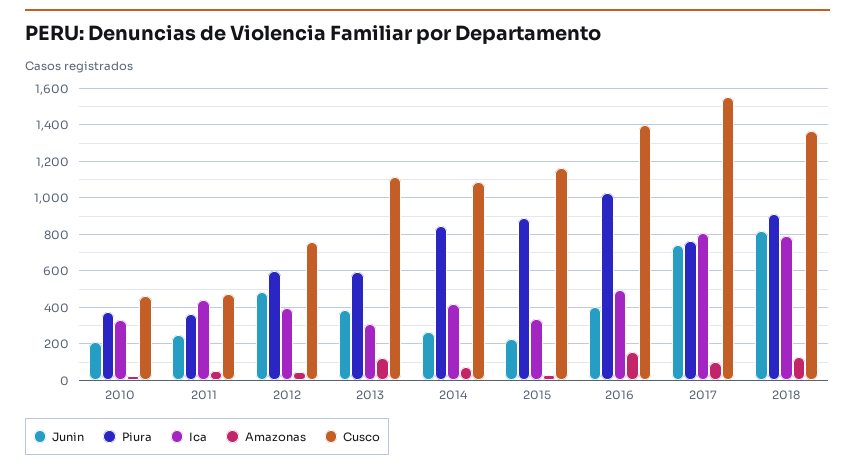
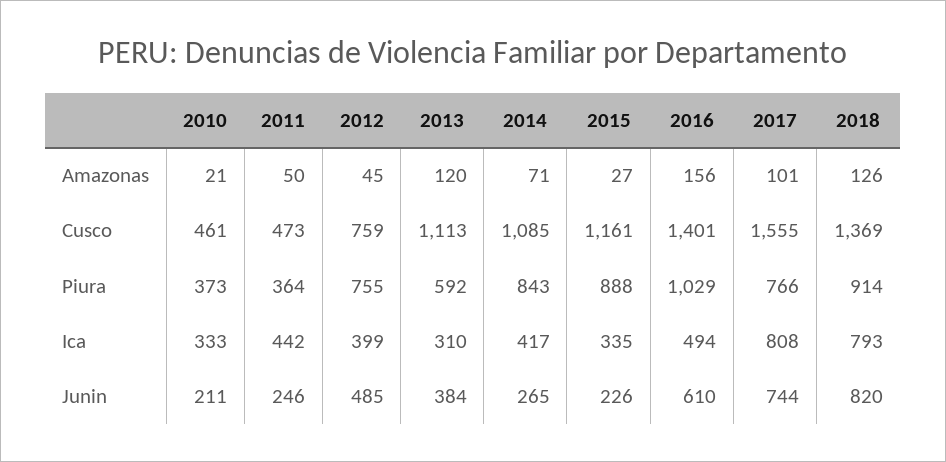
  {
    "Junin": {
      "2010": 211,
      "2011": 246,
      "2012": 485,
      "2013": 384,
      "2014": 265,
      "2015": 226,
-     "2016": 400,
+     "2016": 610,
      "2017": 744,
      "2018": 820
    },
    "Piura": {
      "2010": 373,
      "2011": 364,
-     "2012": 600,
+     "2012": 755,
      "2013": 592,
      "2014": 843,
      "2015": 888,
      "2016": 1029,
      "2017": 766,
      "2018": 914
    },
    "Ica": {
      "2010": 333,
      "2011": 442,
      "2012": 399,
      "2013": 310,
      "2014": 417,
      "2015": 335,
      "2016": 494,
      "2017": 808,
      "2018": 793
    },
    "Amazonas": {
      "2010": 21,
      "2011": 50,
      "2012": 45,
      "2013": 120,
      "2014": 71,
      "2015": 27,
      "2016": 156,
      "2017": 101,
      "2018": 126
    },
    "Cusco": {
      "2010": 461,
      "2011": 473,
      "2012": 759,
      "2013": 1113,
      "2014": 1085,
      "2015": 1161,
      "2016": 1401,
      "2017": 1555,
      "2018": 1369
    }
  }

